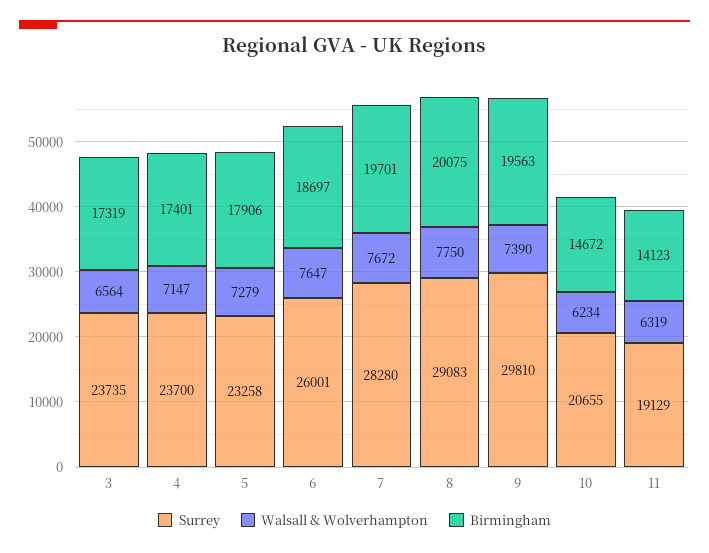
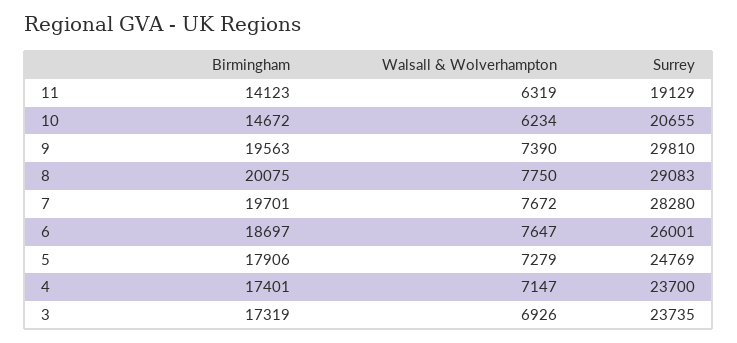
  {
    "Surrey": {
      "3": 23735,
      "4": 23700,
-     "5": 23258,
+     "5": 24769,
      "6": 26001,
      "7": 28280,
      "8": 29083,
      "9": 29810,
      "10": 20655,
      "11": 19129
    },
    "Walsall & Wolverhampton": {
-     "3": 6564,
+     "3": 6926,
      "4": 7147,
      "5": 7279,
      "6": 7647,
      "7": 7672,
      "8": 7750,
      "9": 7390,
      "10": 6234,
      "11": 6319
    },
    "Birmingham": {
      "3": 17319,
      "4": 17401,
      "5": 17906,
      "6": 18697,
      "7": 19701,
      "8": 20075,
      "9": 19563,
      "10": 14672,
      "11": 14123
    }
  }

